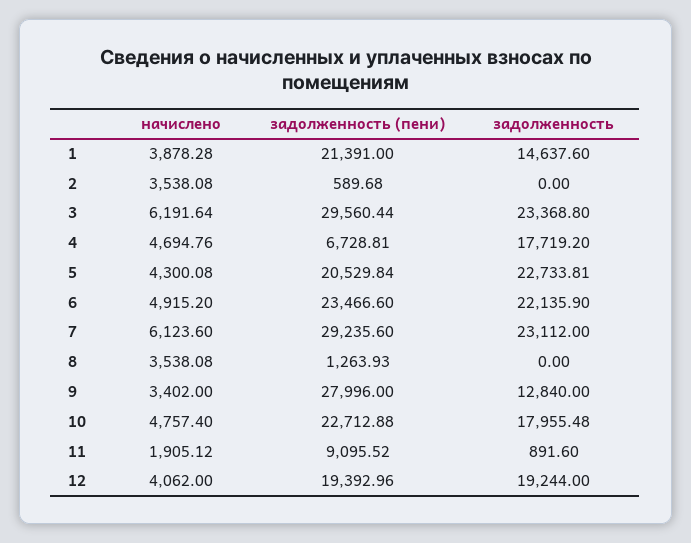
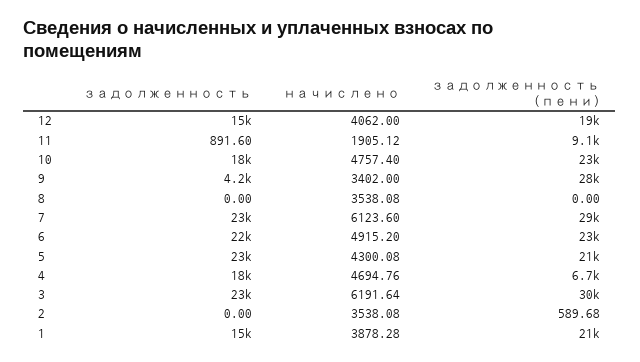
  {
    "начислено": {
      "1": 3878.28,
      "2": 3538.08,
      "3": 6191.64,
      "4": 4694.76,
      "5": 4300.08,
      "6": 4915.2,
      "7": 6123.6,
      "8": 3538.08,
      "9": 3402,
      "10": 4757.4,
      "11": 1905.12,
      "12": 4062
    },
    "задолженность (пени)": {
      "1": 21391,
      "2": 589.68,
      "3": 29560.44,
      "4": 6728.81,
      "5": 20529.84,
      "6": 23466.6,
      "7": 29235.6,
-     "8": 1263.93,
+     "8": 0,
      "9": 27996,
      "10": 22712.88,
      "11": 9095.52,
      "12": 19392.96
    },
    "задолженность": {
      "1": 14637.6,
      "2": 0,
      "3": 23368.8,
      "4": 17719.2,
      "5": 22733.81,
      "6": 22135.9,
      "7": 23112,
      "8": 0,
-     "9": 12840,
+     "9": 4200,
      "10": 17955.48,
      "11": 891.6,
-     "12": 19244
+     "12": 15000
    }
  }

